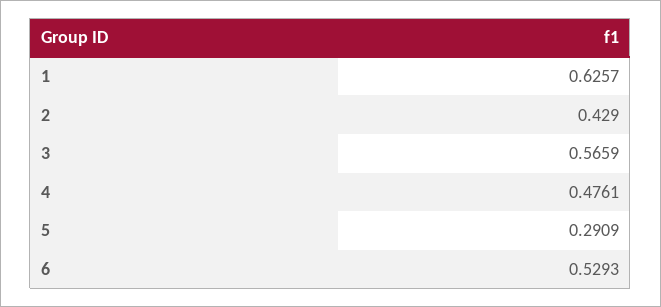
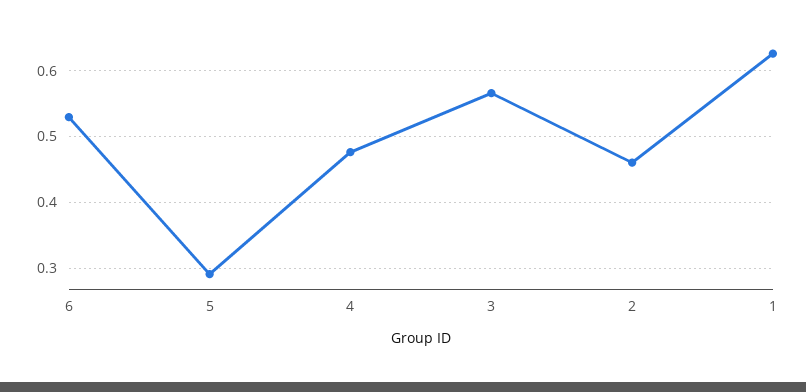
  {
    "1": 0.6257,
-   "2": 0.429,
+   "2": 0.46,
    "3": 0.5659,
    "4": 0.4761,
    "5": 0.2909,
    "6": 0.5293
  }

